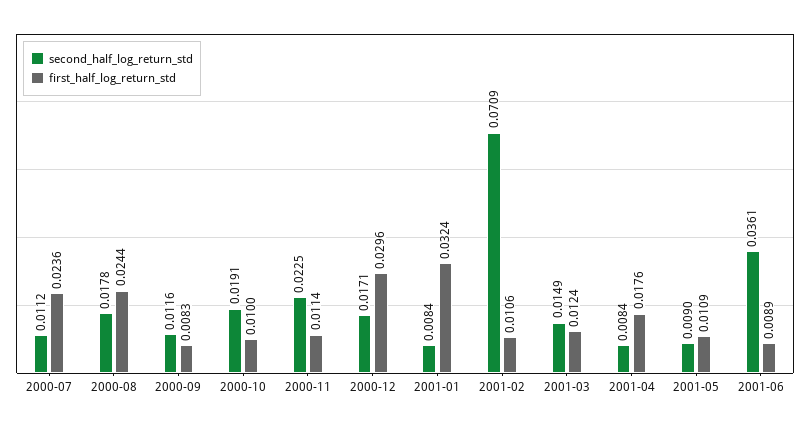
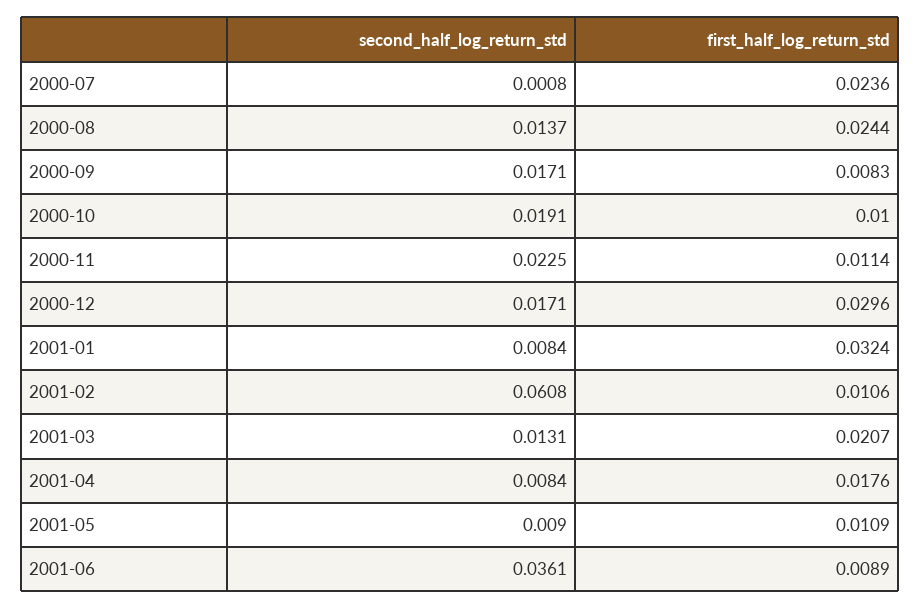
  {
    "second_half_log_return_std": {
-     "2000-07": 0.0112,
+     "2000-07": 0.0008,
-     "2000-08": 0.0178,
+     "2000-08": 0.0137,
-     "2000-09": 0.0116,
+     "2000-09": 0.0171,
      "2000-10": 0.0191,
      "2000-11": 0.0225,
      "2000-12": 0.0171,
      "2001-01": 0.0084,
-     "2001-02": 0.0709,
+     "2001-02": 0.0608,
-     "2001-03": 0.0149,
+     "2001-03": 0.0131,
      "2001-04": 0.0084,
      "2001-05": 0.009,
      "2001-06": 0.0361
    },
    "first_half_log_return_std": {
      "2000-07": 0.0236,
      "2000-08": 0.0244,
      "2000-09": 0.0083,
      "2000-10": 0.01,
      "2000-11": 0.0114,
      "2000-12": 0.0296,
      "2001-01": 0.0324,
      "2001-02": 0.0106,
-     "2001-03": 0.0124,
+     "2001-03": 0.0207,
      "2001-04": 0.0176,
      "2001-05": 0.0109,
      "2001-06": 0.0089
    }
  }

